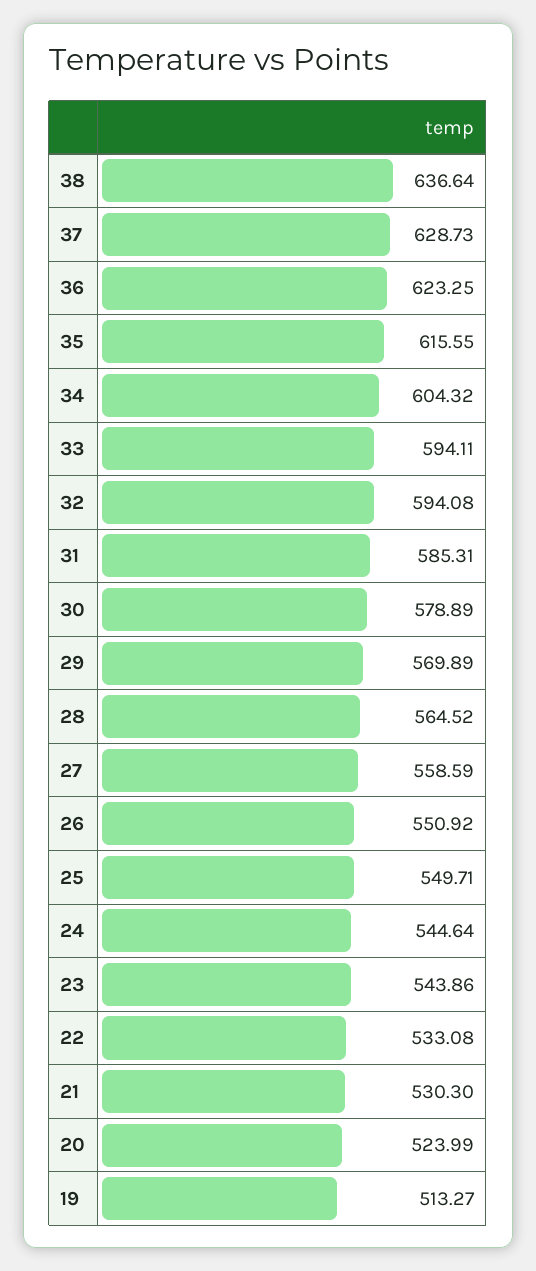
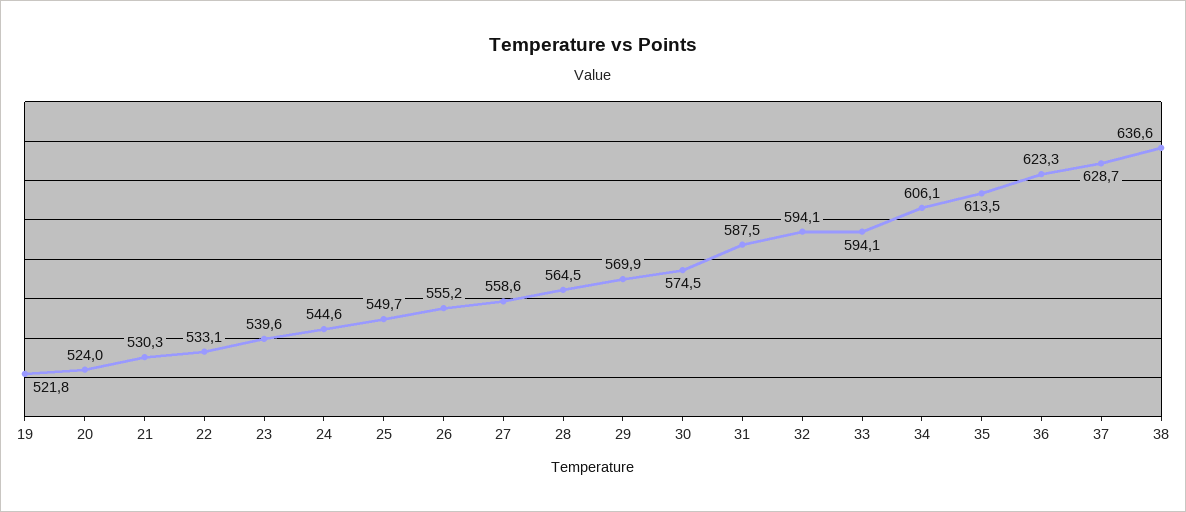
  {
    "38": 636.64,
    "37": 628.73,
    "36": 623.25,
-   "35": 615.55,
+   "35": 613.5,
-   "34": 604.32,
+   "34": 606.1,
    "33": 594.11,
    "32": 594.08,
-   "31": 585.31,
+   "31": 587.5,
-   "30": 578.89,
+   "30": 574.5,
    "29": 569.89,
    "28": 564.52,
    "27": 558.59,
-   "26": 550.92,
+   "26": 555.2,
    "25": 549.71,
    "24": 544.64,
-   "23": 543.86,
+   "23": 539.6,
    "22": 533.08,
    "21": 530.3,
    "20": 523.99,
-   "19": 513.27
+   "19": 521.8
  }

